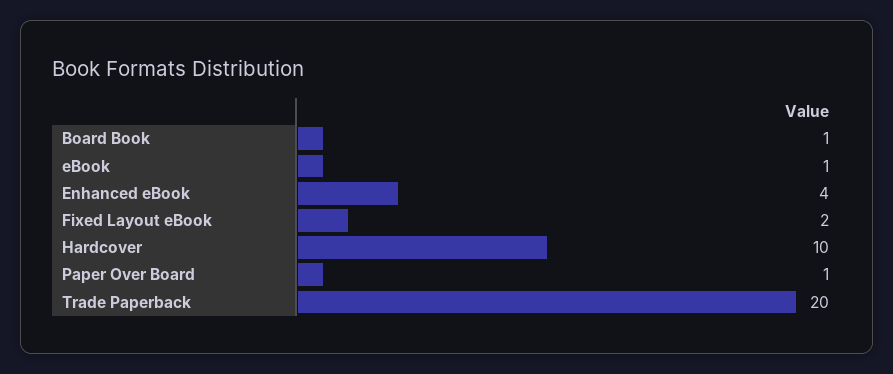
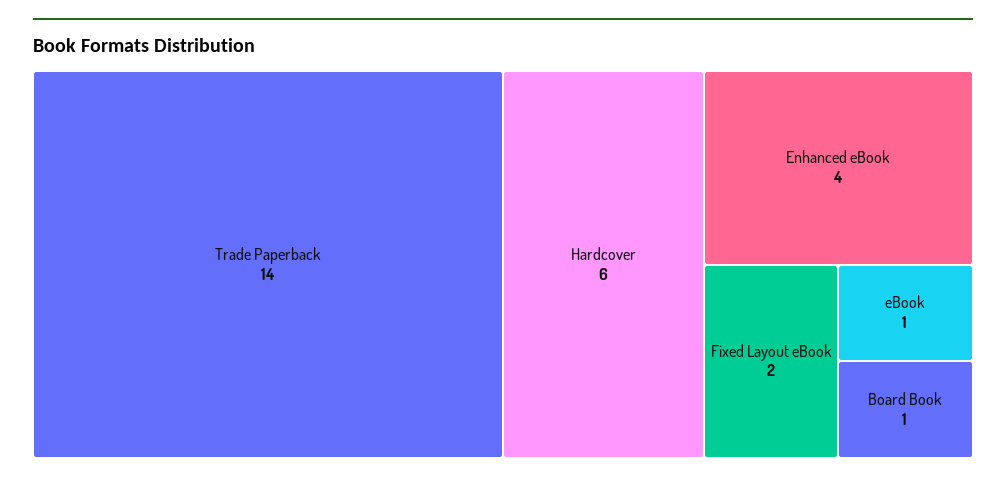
  {
    "Board Book": 1,
    "eBook": 1,
    "Enhanced eBook": 4,
    "Fixed Layout eBook": 2,
-   "Hardcover": 10,
+   "Hardcover": 6,
-   "Paper Over Board": 1,
-   "Trade Paperback": 20
+   "Trade Paperback": 14
  }

